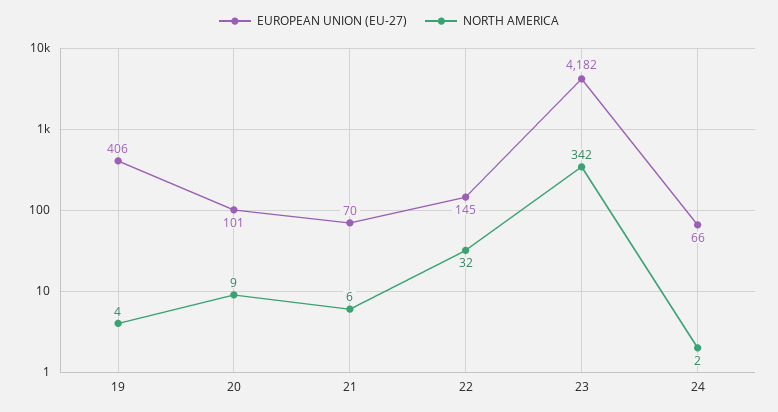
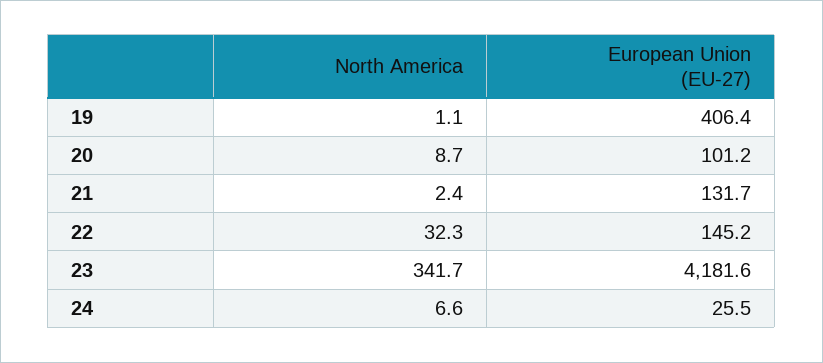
  {
    "EUROPEAN UNION (EU-27)": {
      "19": 406.4,
      "20": 101.2,
-     "21": 70,
+     "21": 131.7,
      "22": 145.2,
      "23": 4181.6,
-     "24": 66
+     "24": 25.5
    },
    "NORTH AMERICA": {
-     "19": 4,
+     "19": 1.1,
      "20": 8.7,
-     "21": 6,
+     "21": 2.4,
      "22": 32.3,
      "23": 341.7,
-     "24": 2
+     "24": 6.6
    }
  }

